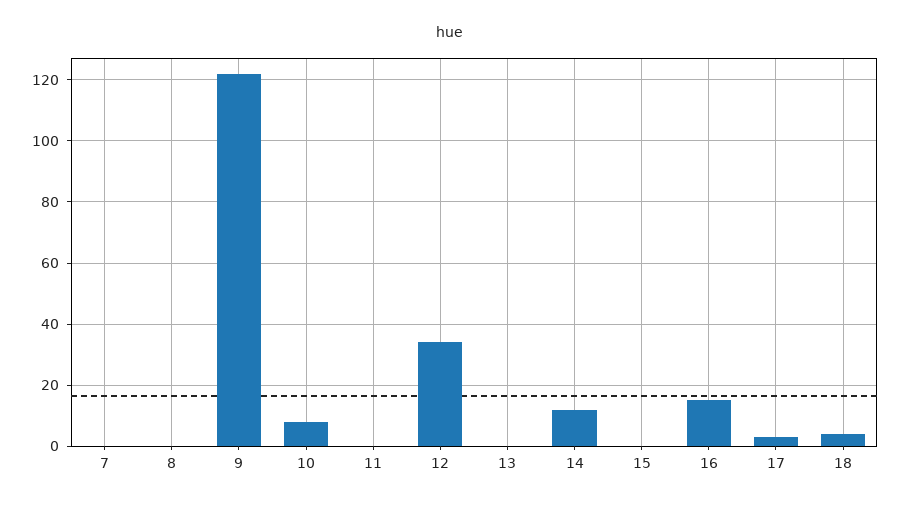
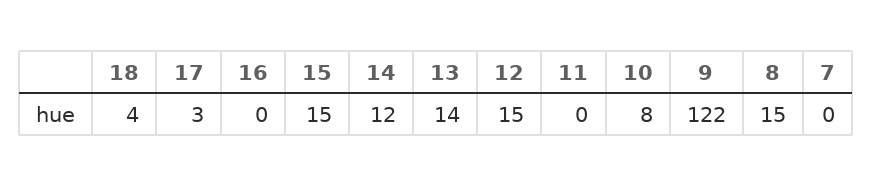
  {
    "7": 0,
-   "8": 0,
+   "8": 15,
    "9": 122,
    "10": 8,
    "11": 0,
-   "12": 35,
+   "12": 15,
-   "13": 0,
+   "13": 14,
    "14": 12,
-   "15": 0,
+   "15": 15,
-   "16": 15,
+   "16": 0,
    "17": 3,
    "18": 4
  }

